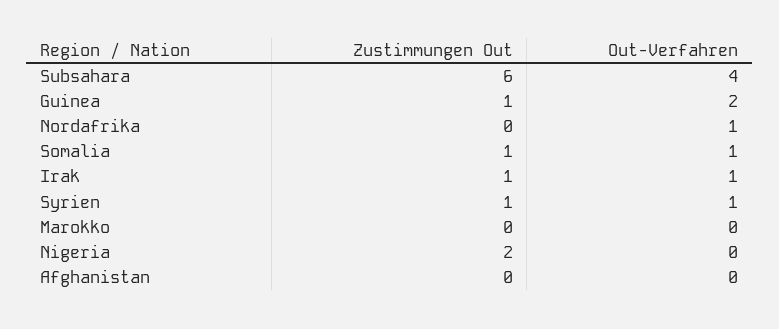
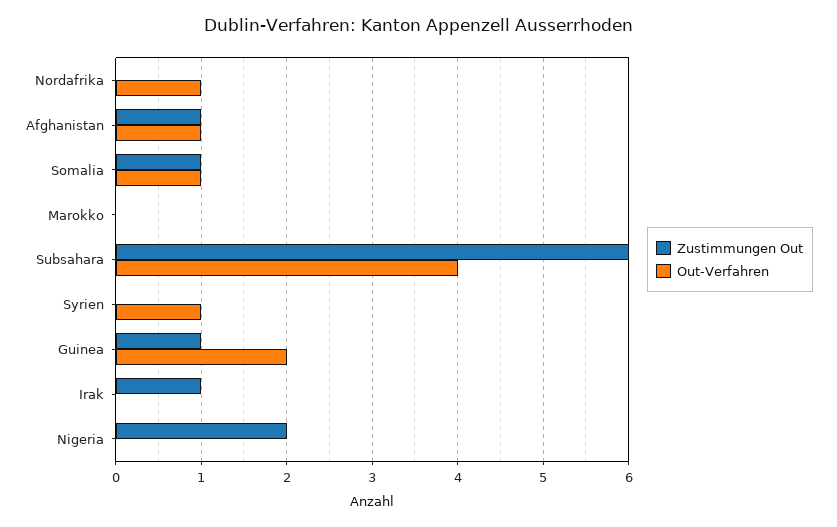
  {
    "Zustimmungen Out": {
      "Subsahara": 6,
      "Guinea": 1,
      "Nordafrika": 0,
      "Somalia": 1,
      "Irak": 1,
-     "Syrien": 1,
+     "Syrien": 0,
      "Marokko": 0,
      "Nigeria": 2,
-     "Afghanistan": 0
+     "Afghanistan": 1
    },
    "Out-Verfahren": {
      "Subsahara": 4,
      "Guinea": 2,
      "Nordafrika": 1,
      "Somalia": 1,
-     "Irak": 1,
+     "Irak": 0,
      "Syrien": 1,
      "Marokko": 0,
      "Nigeria": 0,
-     "Afghanistan": 0
+     "Afghanistan": 1
    }
  }

